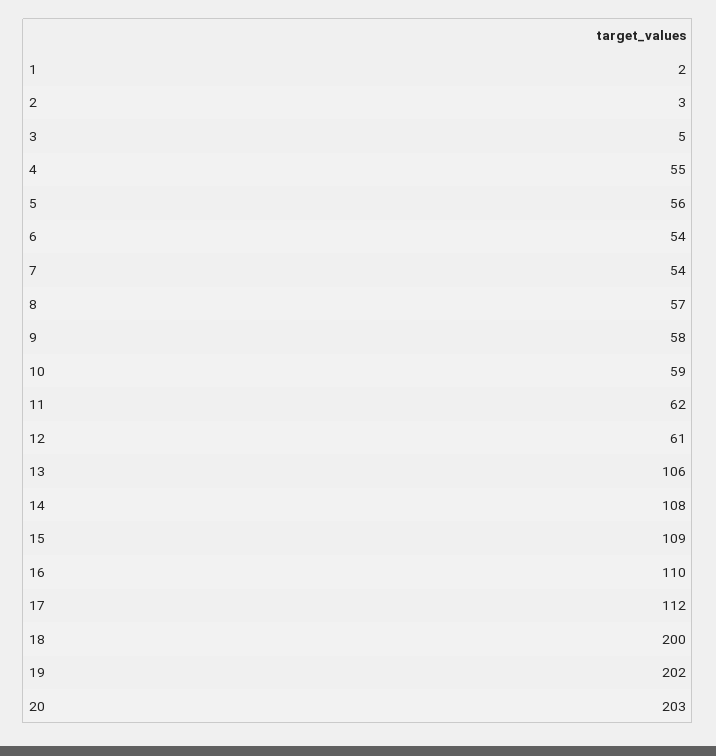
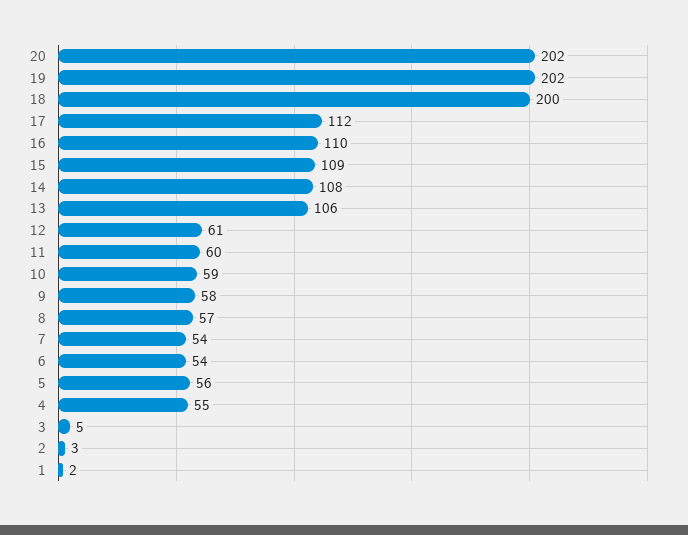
  {
    "1": 2,
    "2": 3,
    "3": 5,
    "4": 55,
    "5": 56,
    "6": 54,
    "7": 54,
    "8": 57,
    "9": 58,
    "10": 59,
-   "11": 62,
+   "11": 60,
    "12": 61,
    "13": 106,
    "14": 108,
    "15": 109,
    "16": 110,
    "17": 112,
    "18": 200,
    "19": 202,
-   "20": 203
+   "20": 202
  }

